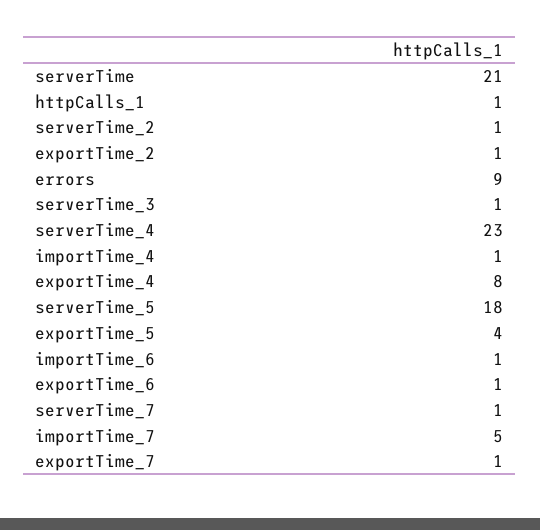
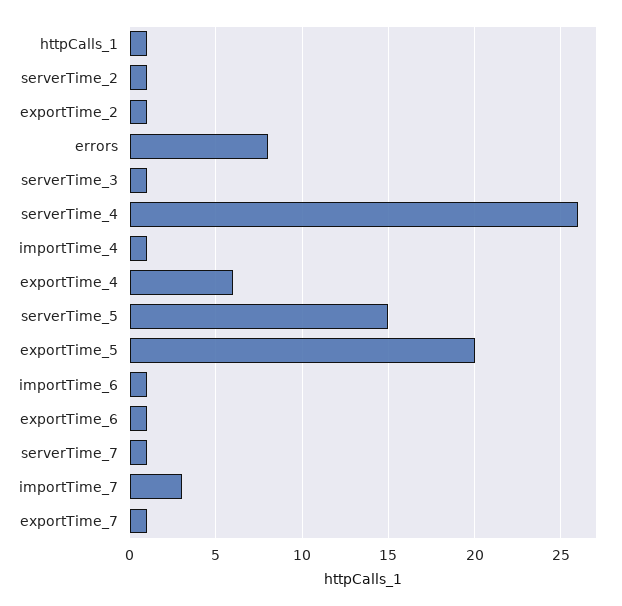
  {
-   "serverTime": 21,
    "httpCalls_1": 1,
    "serverTime_2": 1,
    "exportTime_2": 1,
-   "errors": 9,
+   "errors": 8,
    "serverTime_3": 1,
-   "serverTime_4": 23,
+   "serverTime_4": 26,
    "importTime_4": 1,
-   "exportTime_4": 8,
+   "exportTime_4": 6,
-   "serverTime_5": 18,
+   "serverTime_5": 15,
-   "exportTime_5": 4,
+   "exportTime_5": 20,
    "importTime_6": 1,
    "exportTime_6": 1,
    "serverTime_7": 1,
-   "importTime_7": 5,
+   "importTime_7": 3,
    "exportTime_7": 1
  }

